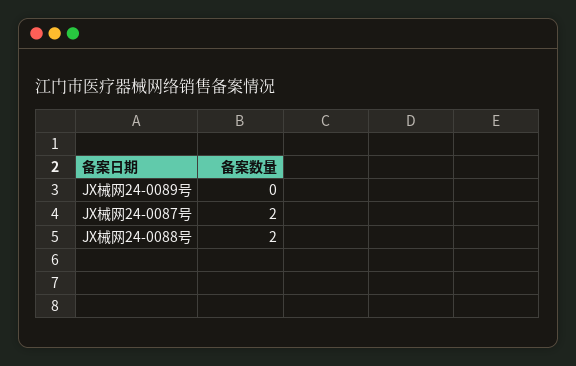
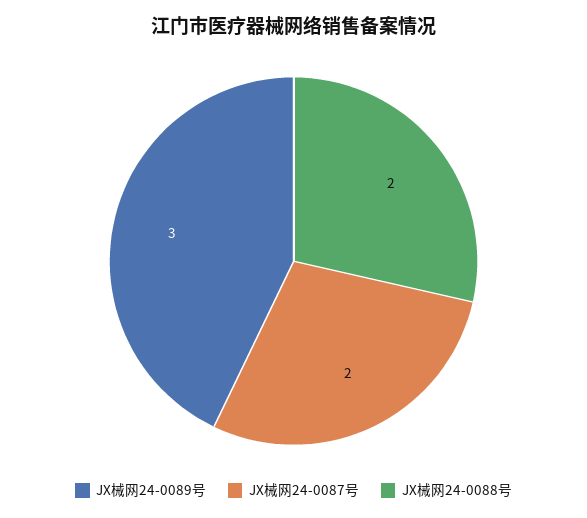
  {
-   "JX械网24-0089号": 0,
+   "JX械网24-0089号": 3,
    "JX械网24-0087号": 2,
    "JX械网24-0088号": 2
  }

